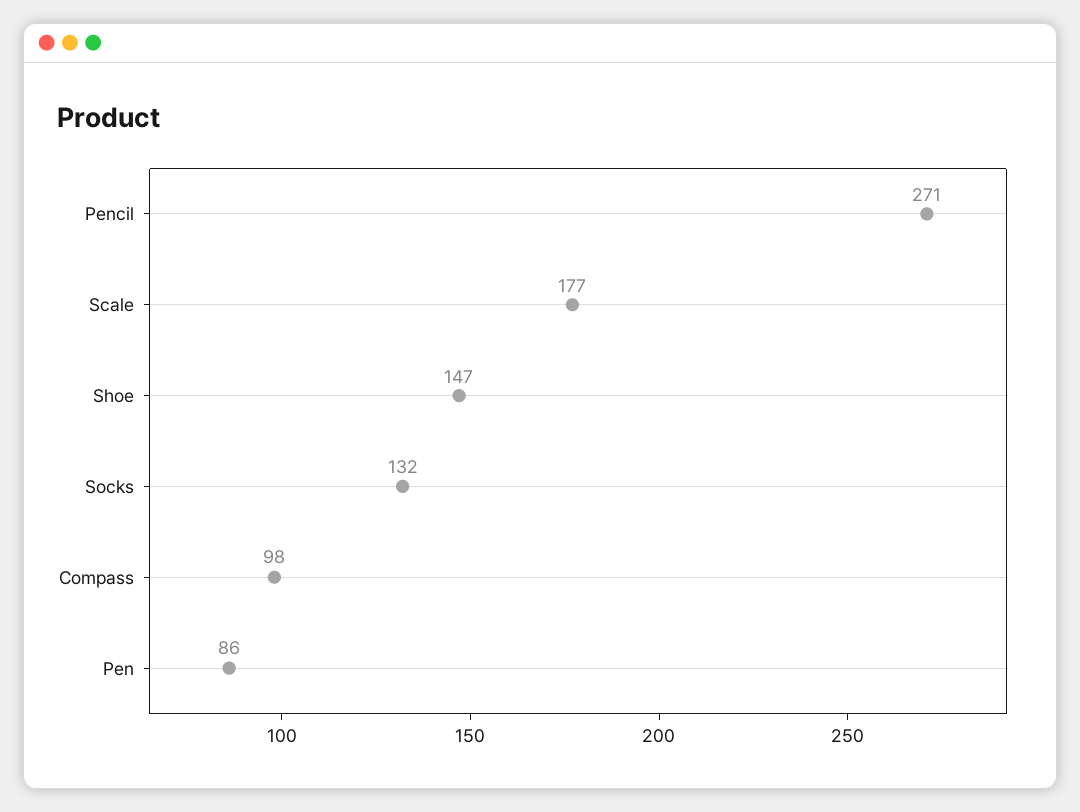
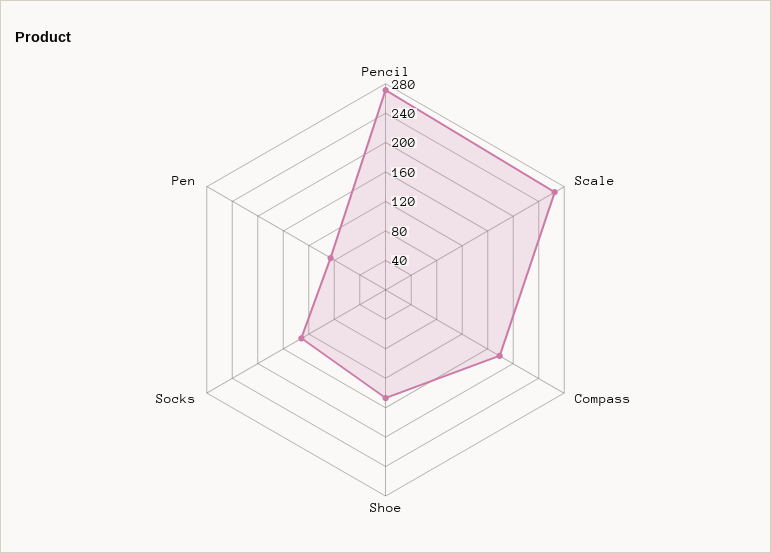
  {
    "Pencil": 271,
-   "Scale": 177,
+   "Scale": 260,
    "Shoe": 147,
    "Socks": 132,
-   "Compass": 98,
+   "Compass": 180,
    "Pen": 86
  }

